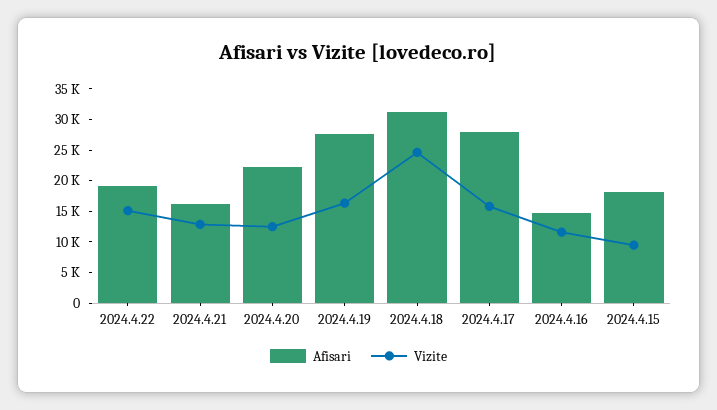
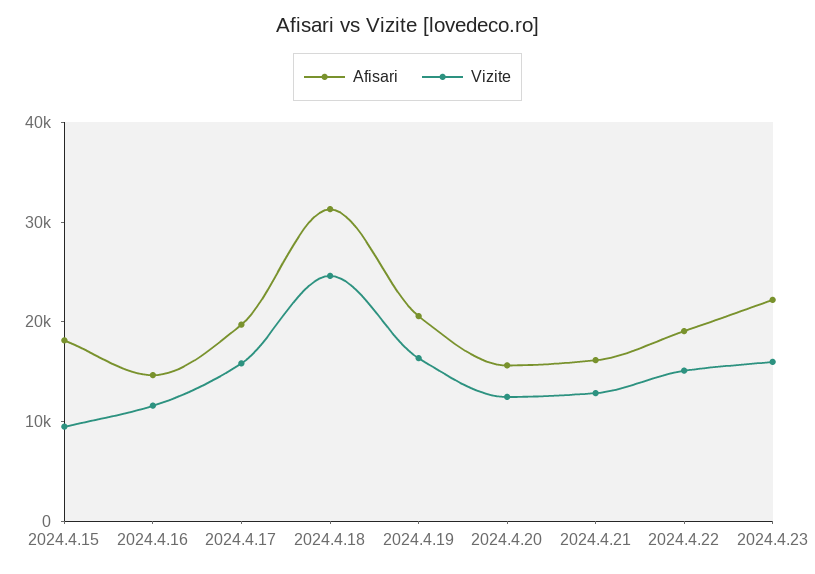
  {
    "Afisari": {
      "2024.4.22": 20000,
      "2024.4.21": 16000,
-     "2024.4.20": 22500,
+     "2024.4.20": 16000,
-     "2024.4.19": 27500,
+     "2024.4.19": 20000,
      "2024.4.18": 32000,
-     "2024.4.17": 27500,
+     "2024.4.17": 20000,
      "2024.4.16": 14000,
-     "2024.4.15": 18000
+     "2024.4.15": 18000,
+     "2024.4.23": 22000
    },
    "Vizite": {
      "2024.4.22": 16000,
      "2024.4.21": 12000,
      "2024.4.20": 12000,
      "2024.4.19": 16000,
      "2024.4.18": 24000,
      "2024.4.17": 16000,
      "2024.4.16": 12000,
-     "2024.4.15": 10000
+     "2024.4.15": 10000,
+     "2024.4.23": 16000
    }
  }

